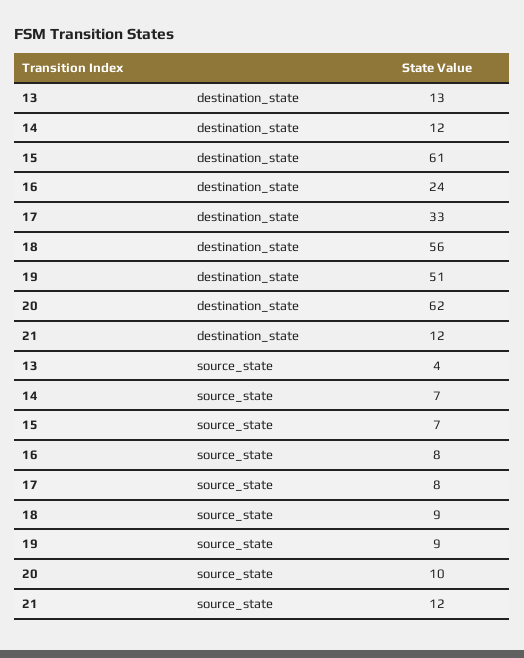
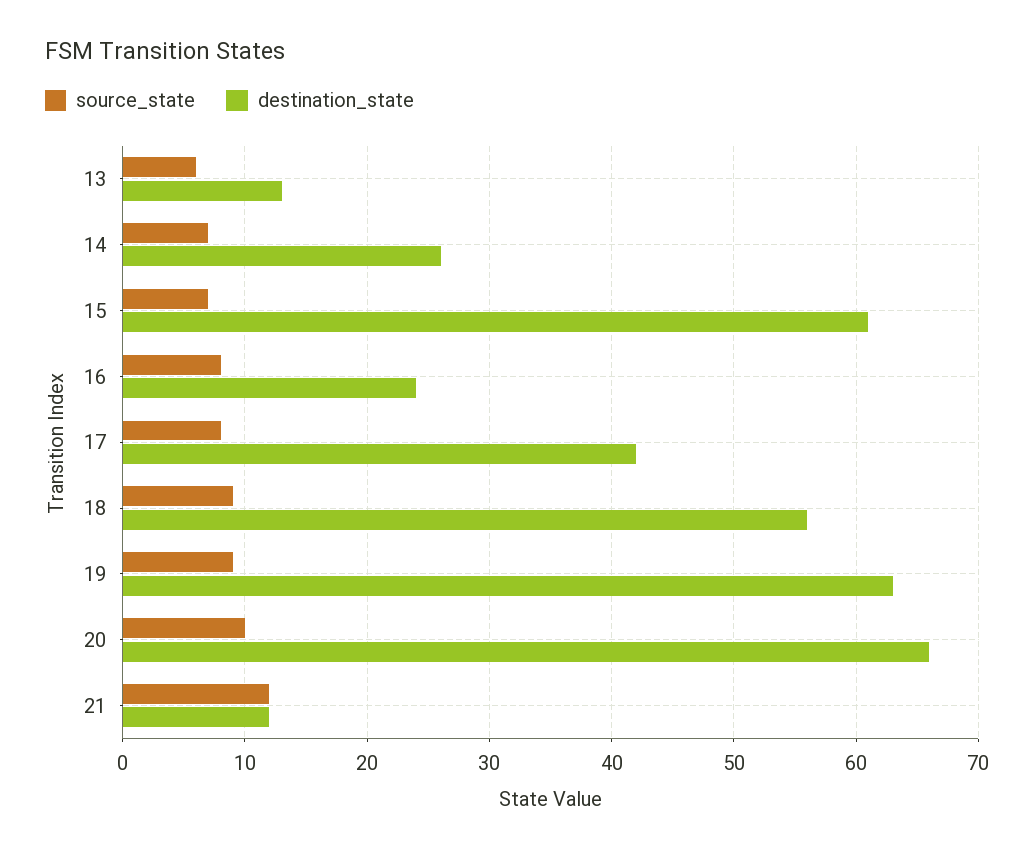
  {
    "destination_state": {
      "13": 13,
-     "14": 12,
+     "14": 26,
      "15": 61,
      "16": 24,
-     "17": 33,
+     "17": 42,
      "18": 56,
-     "19": 51,
+     "19": 63,
-     "20": 62,
+     "20": 66,
      "21": 12
    },
    "source_state": {
-     "13": 4,
+     "13": 6,
      "14": 7,
      "15": 7,
      "16": 8,
      "17": 8,
      "18": 9,
      "19": 9,
      "20": 10,
      "21": 12
    }
  }

